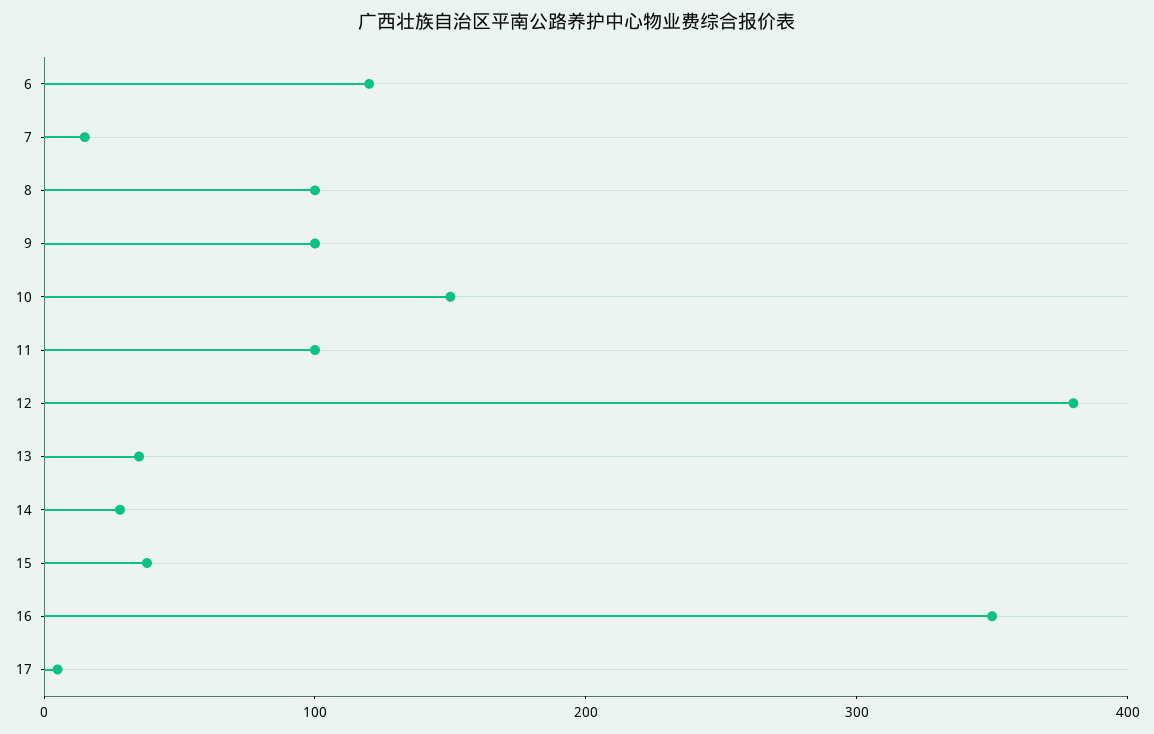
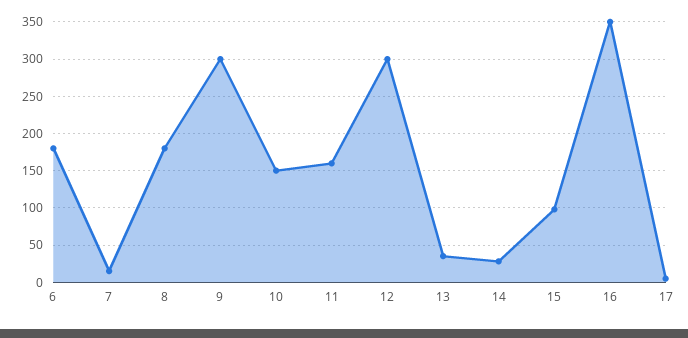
  {
-   "6": 120,
+   "6": 180,
    "7": 20,
-   "8": 100,
+   "8": 180,
-   "9": 100,
+   "9": 300,
    "10": 150,
-   "11": 100,
+   "11": 160,
-   "12": 380,
+   "12": 300,
    "13": 40,
    "14": 30,
-   "15": 40,
+   "15": 100,
    "16": 350,
    "17": 10
  }

